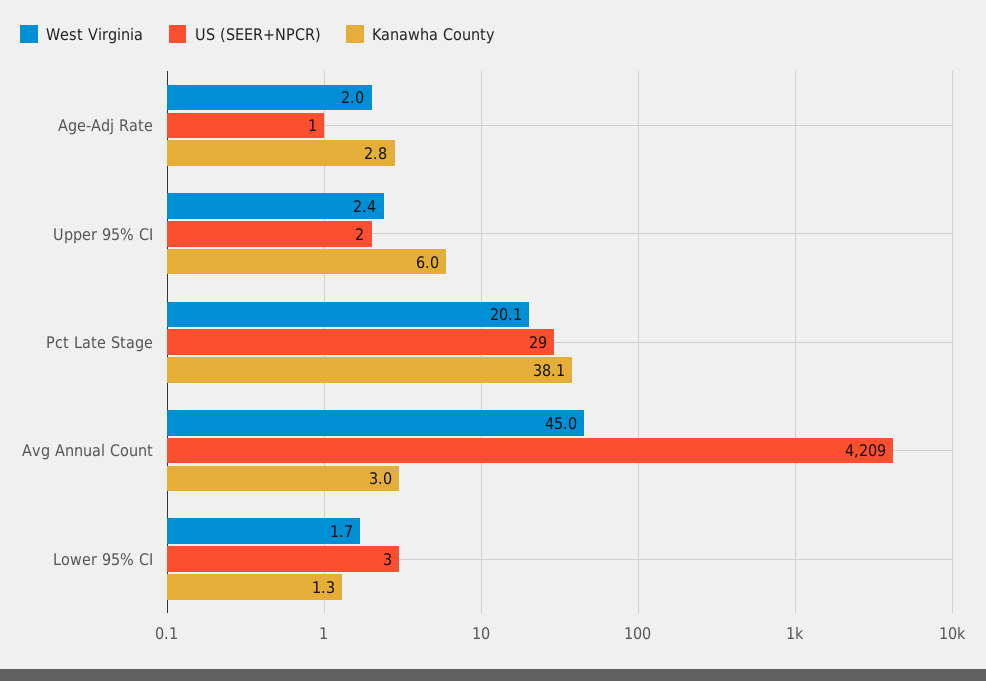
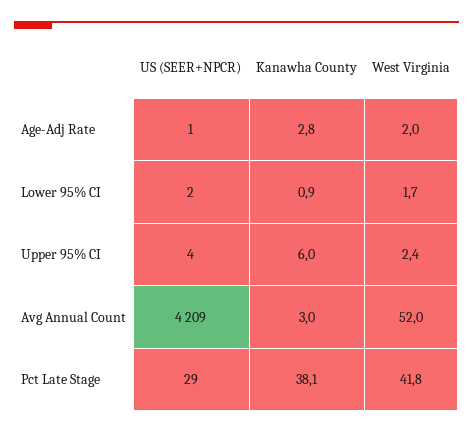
  {
    "West Virginia": {
      "Age-Adj Rate": 2,
      "Upper 95% CI": 2.4,
-     "Pct Late Stage": 20.1,
+     "Pct Late Stage": 41.8,
-     "Avg Annual Count": 45,
+     "Avg Annual Count": 52,
      "Lower 95% CI": 1.7
    },
    "US (SEER+NPCR)": {
      "Age-Adj Rate": 1,
-     "Upper 95% CI": 2,
+     "Upper 95% CI": 4,
      "Pct Late Stage": 29,
      "Avg Annual Count": 4209,
-     "Lower 95% CI": 3
+     "Lower 95% CI": 2
    },
    "Kanawha County": {
      "Age-Adj Rate": 2.8,
      "Upper 95% CI": 6,
      "Pct Late Stage": 38.1,
      "Avg Annual Count": 3,
-     "Lower 95% CI": 1.3
+     "Lower 95% CI": 0.9
    }
  }

